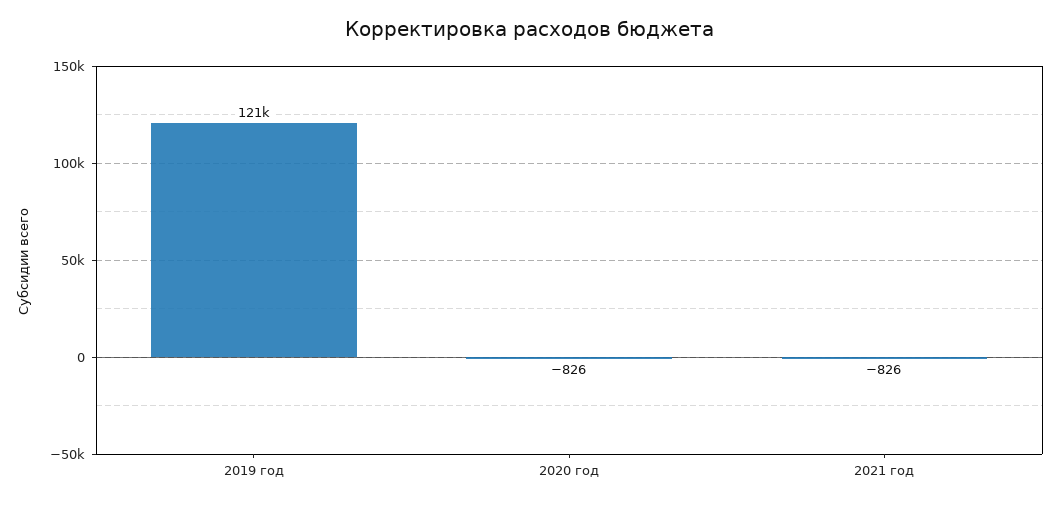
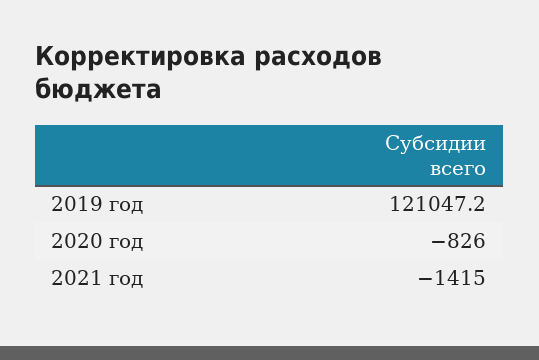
  {
    "2019 год": 121047.2,
    "2020 год": -826,
-   "2021 год": -826
+   "2021 год": -1415
  }

